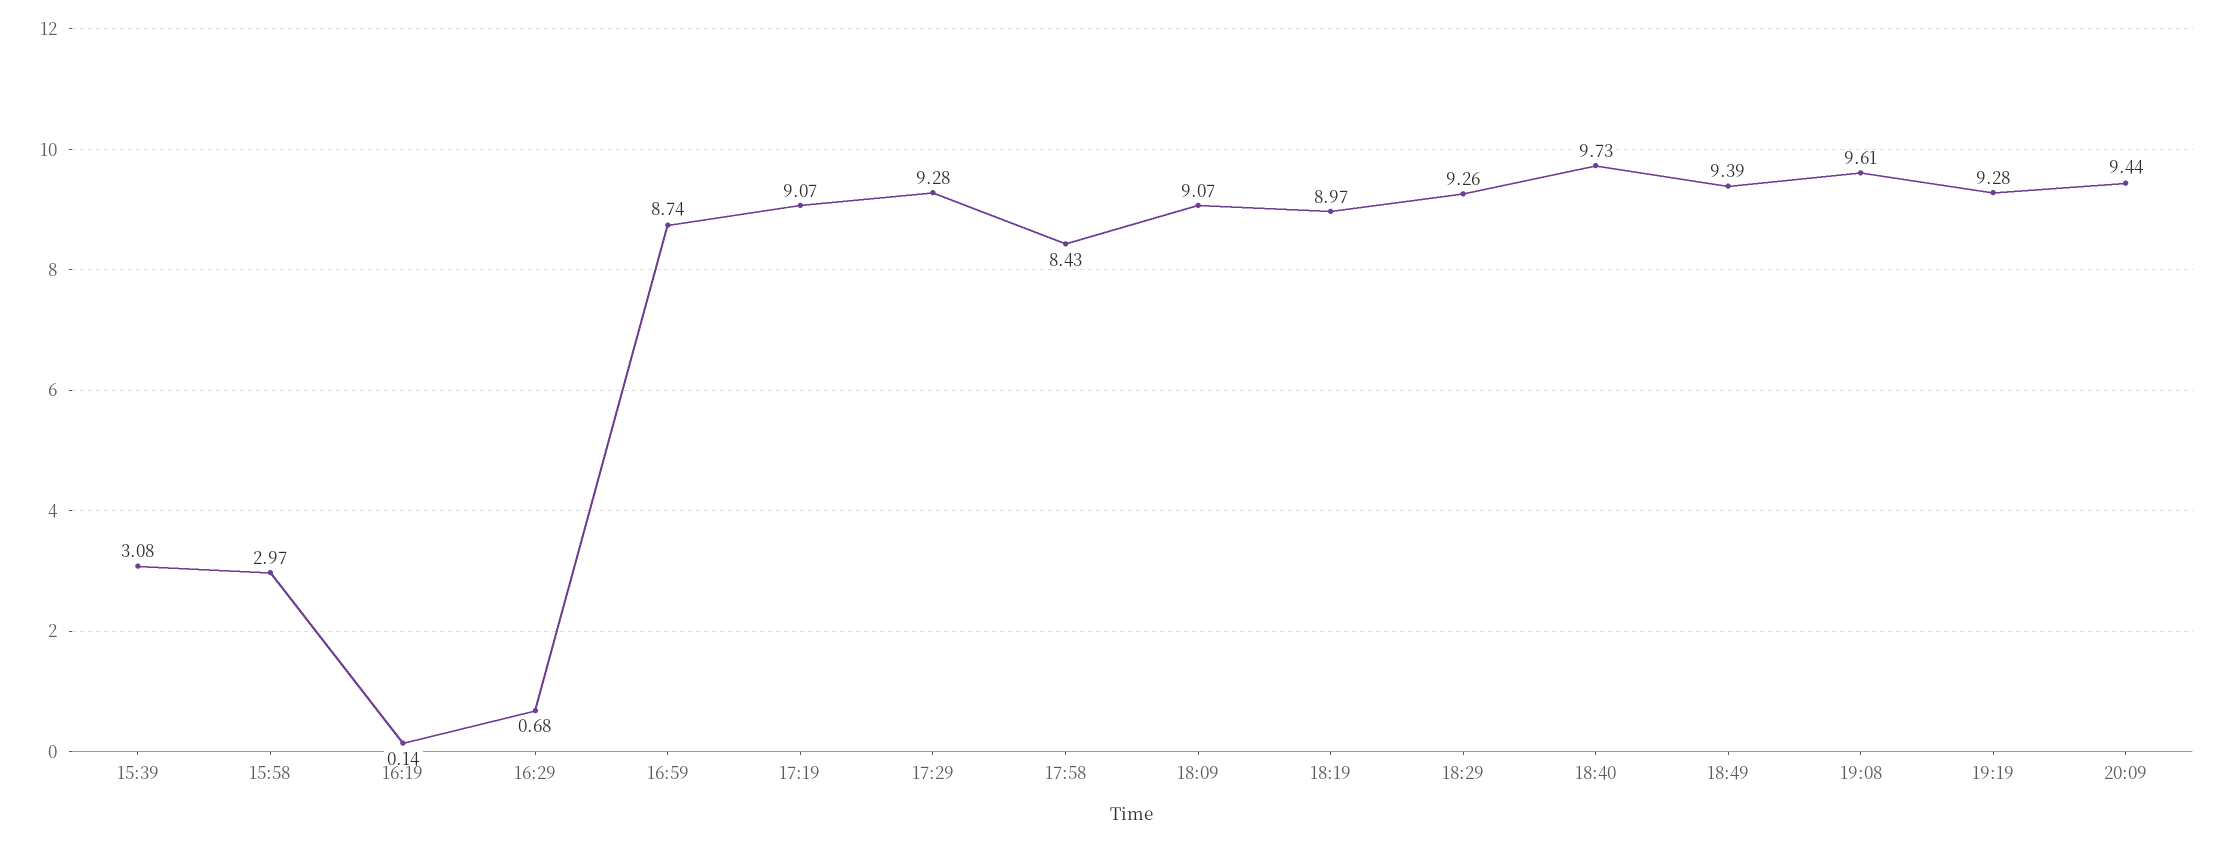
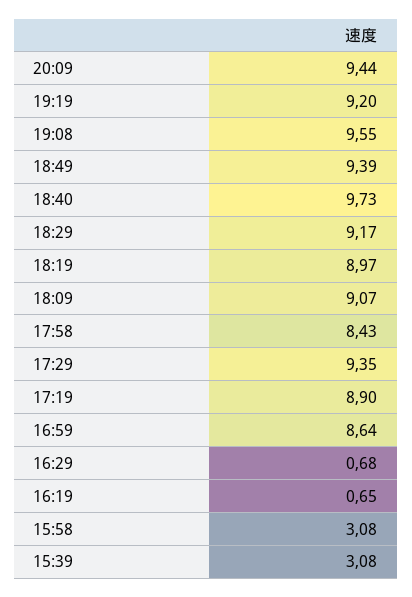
  {
    "15:39": 3.08,
-   "15:58": 2.97,
+   "15:58": 3.08,
-   "16:19": 0.14,
+   "16:19": 0.65,
    "16:29": 0.68,
-   "16:59": 8.74,
+   "16:59": 8.64,
-   "17:19": 9.07,
+   "17:19": 8.9,
-   "17:29": 9.28,
+   "17:29": 9.35,
    "17:58": 8.43,
    "18:09": 9.07,
    "18:19": 8.97,
-   "18:29": 9.26,
+   "18:29": 9.17,
    "18:40": 9.73,
    "18:49": 9.39,
-   "19:08": 9.61,
+   "19:08": 9.55,
-   "19:19": 9.28,
+   "19:19": 9.2,
    "20:09": 9.44
  }

